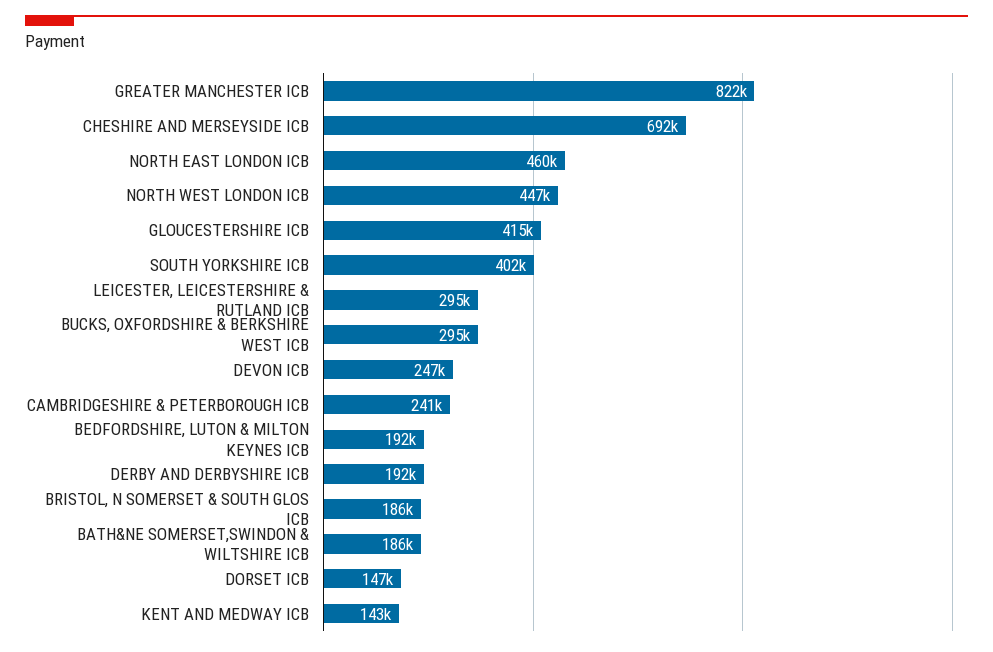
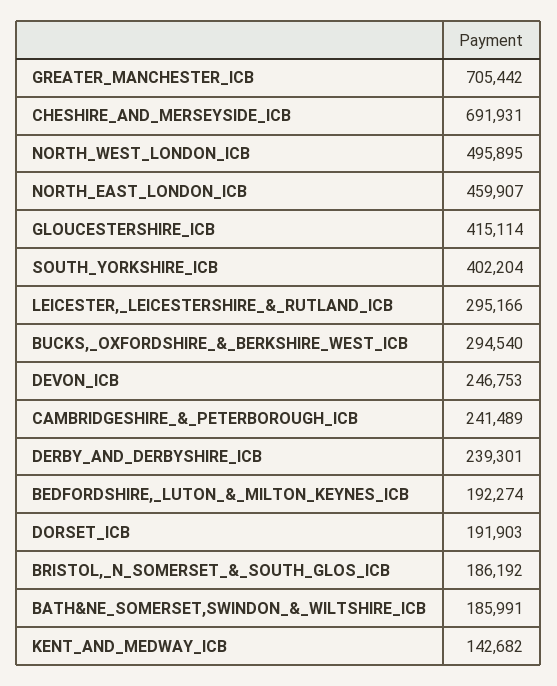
  {
-   "GREATER MANCHESTER ICB": 822000,
+   "GREATER MANCHESTER ICB": 705442,
    "CHESHIRE AND MERSEYSIDE ICB": 691931,
    "NORTH EAST LONDON ICB": 459907,
-   "NORTH WEST LONDON ICB": 447000,
+   "NORTH WEST LONDON ICB": 495895,
    "GLOUCESTERSHIRE ICB": 415114,
    "SOUTH YORKSHIRE ICB": 402204,
    "LEICESTER, LEICESTERSHIRE & RUTLAND ICB": 295166,
    "BUCKS, OXFORDSHIRE & BERKSHIRE WEST ICB": 294540,
    "DEVON ICB": 246753,
    "CAMBRIDGESHIRE & PETERBOROUGH ICB": 241489,
    "BEDFORDSHIRE, LUTON & MILTON KEYNES ICB": 192274,
-   "DERBY AND DERBYSHIRE ICB": 192000,
+   "DERBY AND DERBYSHIRE ICB": 239301,
    "BRISTOL, N SOMERSET & SOUTH GLOS ICB": 186192,
    "BATH&NE SOMERSET,SWINDON & WILTSHIRE ICB": 185991,
-   "DORSET ICB": 147000,
+   "DORSET ICB": 191903,
    "KENT AND MEDWAY ICB": 142682
  }

